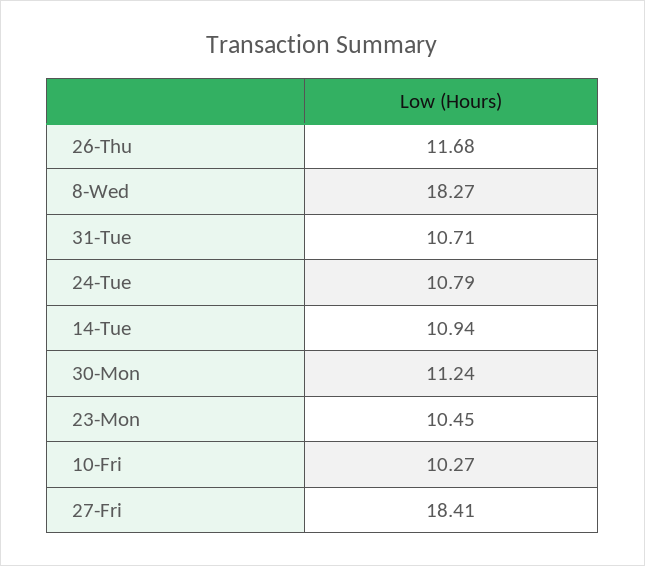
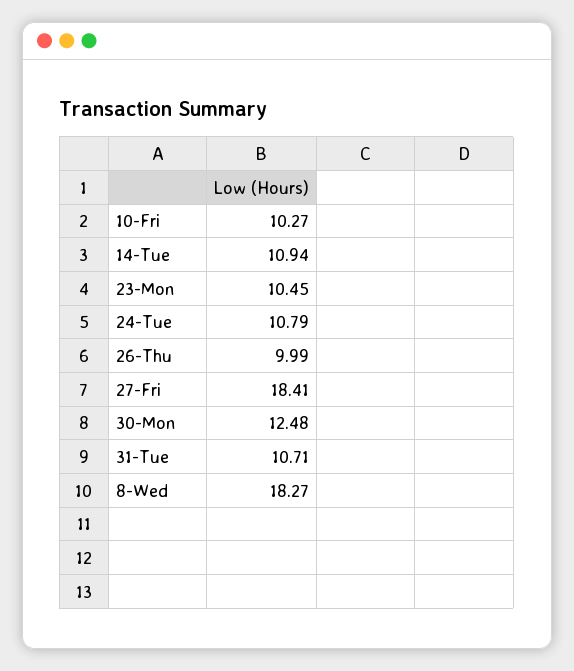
  {
-   "26-Thu": 11.68,
+   "26-Thu": 9.99,
    "8-Wed": 18.27,
    "31-Tue": 10.71,
    "24-Tue": 10.79,
    "14-Tue": 10.94,
-   "30-Mon": 11.24,
+   "30-Mon": 12.48,
    "23-Mon": 10.45,
    "10-Fri": 10.27,
    "27-Fri": 18.41
  }

